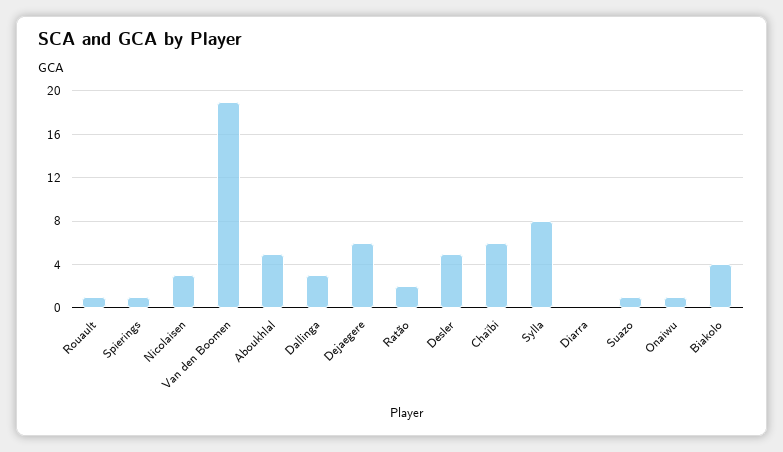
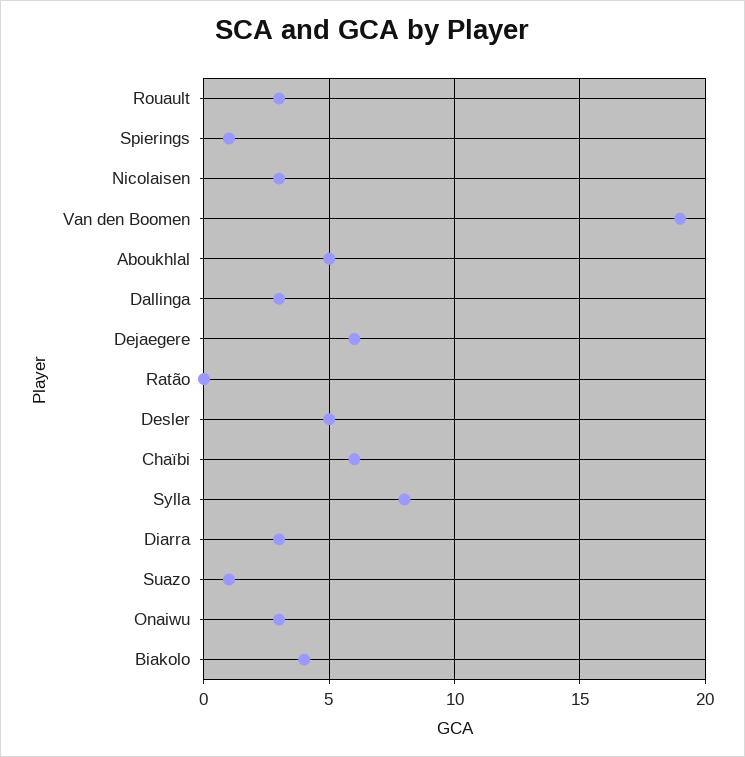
  {
-   "Rouault": 1,
+   "Rouault": 3,
    "Spierings": 1,
    "Nicolaisen": 3,
    "Van den Boomen": 19,
    "Aboukhlal": 5,
    "Dallinga": 3,
    "Dejaegere": 6,
-   "Ratão": 2,
+   "Ratão": 0,
    "Desler": 5,
    "Chaïbi": 6,
    "Sylla": 8,
-   "Diarra": 0,
+   "Diarra": 3,
    "Suazo": 1,
-   "Onaiwu": 1,
+   "Onaiwu": 3,
    "Biakolo": 4
  }

